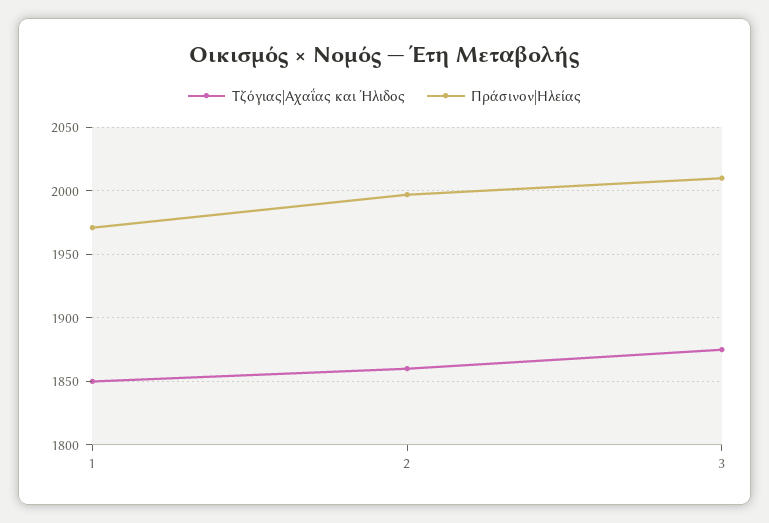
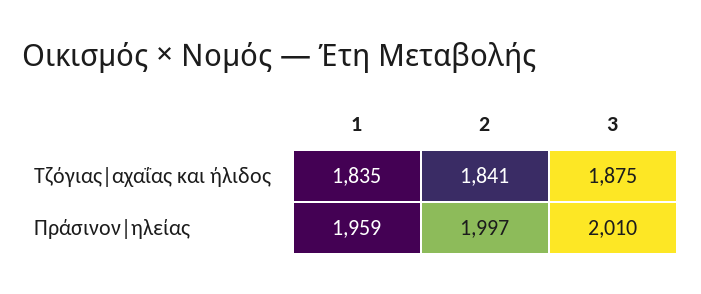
  {
    "Τζόγιας|Αχαΐας και Ήλιδος": {
-     "1": 1850,
+     "1": 1835,
-     "2": 1860,
+     "2": 1841,
      "3": 1875
    },
    "Πράσινον|Ηλείας": {
-     "1": 1970,
+     "1": 1959,
      "2": 1997,
      "3": 2010
    }
  }

